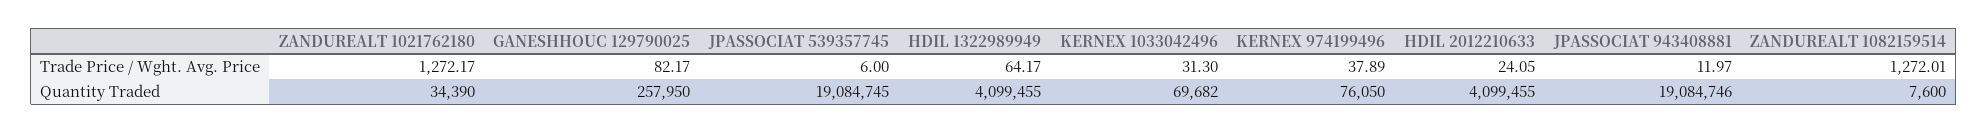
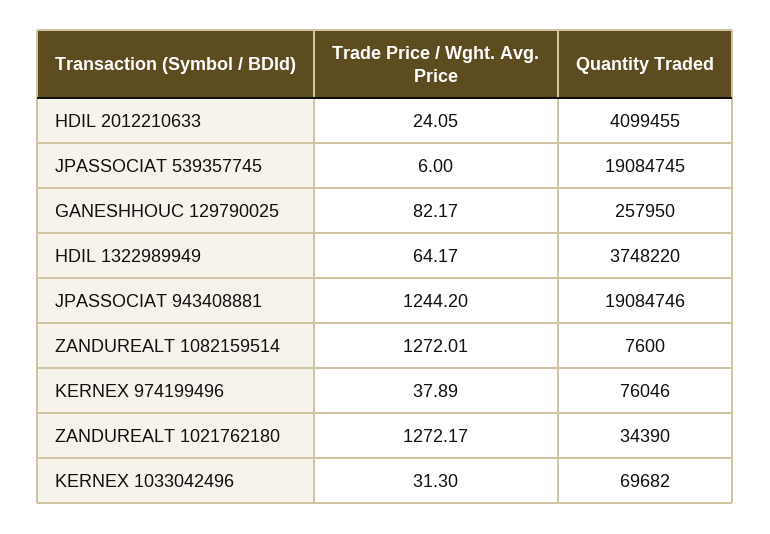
  {
    "ZANDUREALT 1021762180": {
      "Trade Price / Wght. Avg. Price": 1272.17,
      "Quantity Traded": 34390
    },
    "GANESHHOUC 129790025": {
      "Trade Price / Wght. Avg. Price": 82.17,
      "Quantity Traded": 257950
    },
    "JPASSOCIAT 539357745": {
      "Trade Price / Wght. Avg. Price": 6,
      "Quantity Traded": 19084745
    },
    "HDIL 1322989949": {
      "Trade Price / Wght. Avg. Price": 64.17,
-     "Quantity Traded": 4099455
+     "Quantity Traded": 3748220
    },
    "KERNEX 1033042496": {
      "Trade Price / Wght. Avg. Price": 31.3,
      "Quantity Traded": 69682
    },
    "KERNEX 974199496": {
      "Trade Price / Wght. Avg. Price": 37.89,
-     "Quantity Traded": 76050
+     "Quantity Traded": 76046
    },
    "HDIL 2012210633": {
      "Trade Price / Wght. Avg. Price": 24.05,
      "Quantity Traded": 4099455
    },
    "JPASSOCIAT 943408881": {
-     "Trade Price / Wght. Avg. Price": 11.97,
+     "Trade Price / Wght. Avg. Price": 1244.2,
      "Quantity Traded": 19084746
    },
    "ZANDUREALT 1082159514": {
      "Trade Price / Wght. Avg. Price": 1272.01,
      "Quantity Traded": 7600
    }
  }

